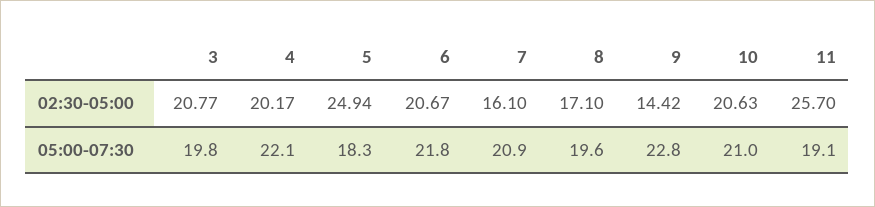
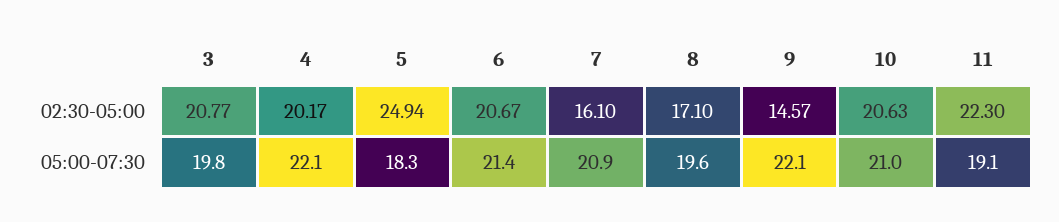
  {
    "3": {
      "02:30-05:00": 20.77,
      "05:00-07:30": 19.8
    },
    "4": {
      "02:30-05:00": 20.17,
      "05:00-07:30": 22.1
    },
    "5": {
      "02:30-05:00": 24.94,
      "05:00-07:30": 18.3
    },
    "6": {
      "02:30-05:00": 20.67,
-     "05:00-07:30": 21.8
+     "05:00-07:30": 21.4
    },
    "7": {
      "02:30-05:00": 16.1,
      "05:00-07:30": 20.9
    },
    "8": {
      "02:30-05:00": 17.1,
      "05:00-07:30": 19.6
    },
    "9": {
-     "02:30-05:00": 14.42,
+     "02:30-05:00": 14.57,
-     "05:00-07:30": 22.8
+     "05:00-07:30": 22.1
    },
    "10": {
      "02:30-05:00": 20.63,
      "05:00-07:30": 21
    },
    "11": {
-     "02:30-05:00": 25.7,
+     "02:30-05:00": 22.3,
      "05:00-07:30": 19.1
    }
  }

